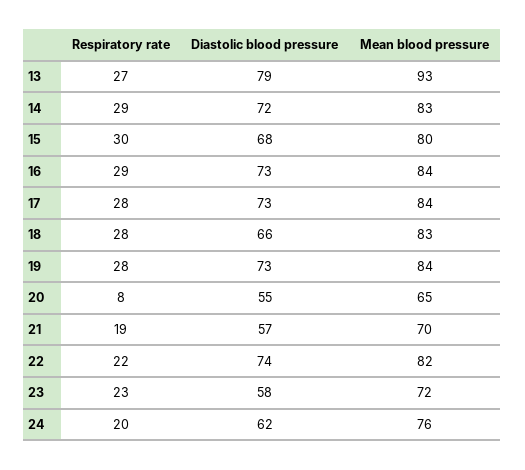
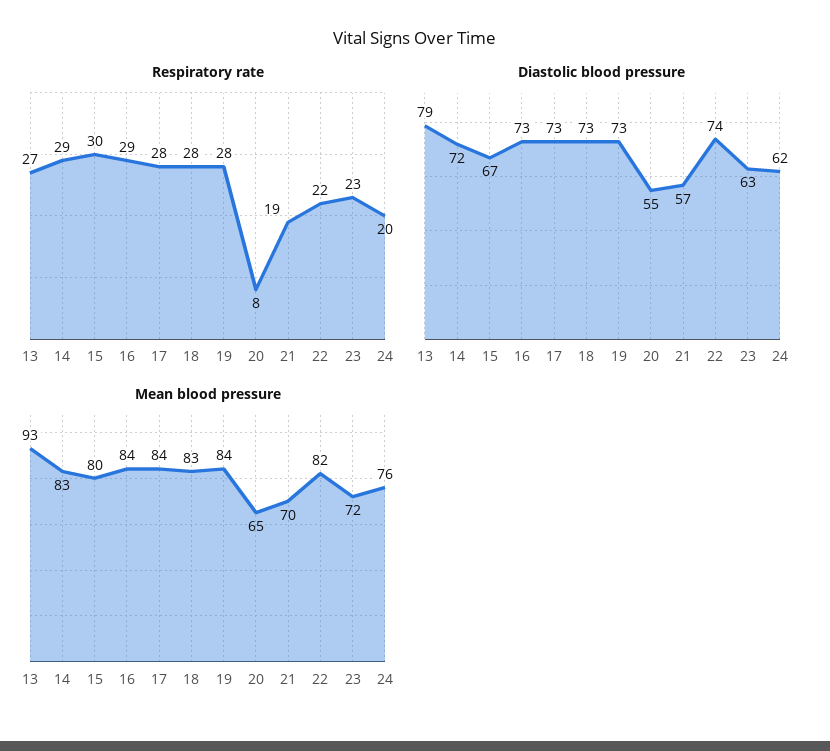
  {
    "Respiratory rate": {
      "13": 27,
      "14": 29,
      "15": 30,
      "16": 29,
      "17": 28,
      "18": 28,
      "19": 28,
      "20": 8,
      "21": 19,
      "22": 22,
      "23": 23,
      "24": 20
    },
    "Diastolic blood pressure": {
      "13": 79,
      "14": 72,
-     "15": 68,
+     "15": 67,
      "16": 73,
      "17": 73,
-     "18": 66,
+     "18": 73,
      "19": 73,
      "20": 55,
      "21": 57,
      "22": 74,
-     "23": 58,
+     "23": 63,
      "24": 62
    },
    "Mean blood pressure": {
      "13": 93,
      "14": 83,
      "15": 80,
      "16": 84,
      "17": 84,
      "18": 83,
      "19": 84,
      "20": 65,
      "21": 70,
      "22": 82,
      "23": 72,
      "24": 76
    }
  }

